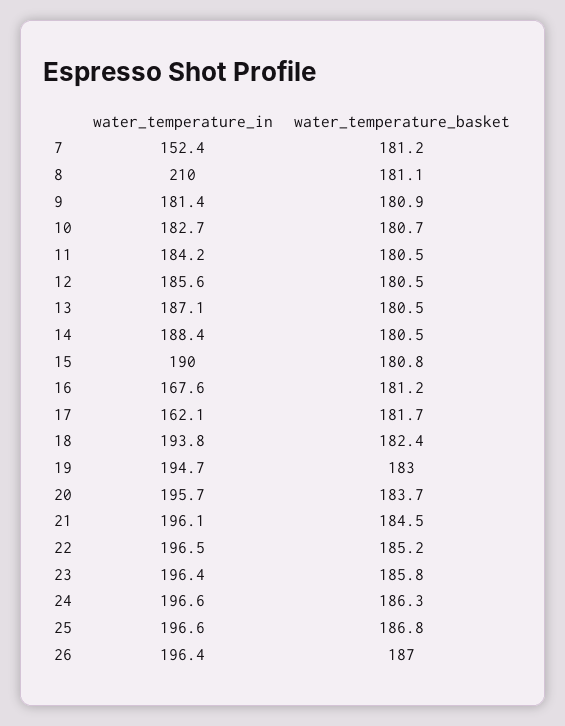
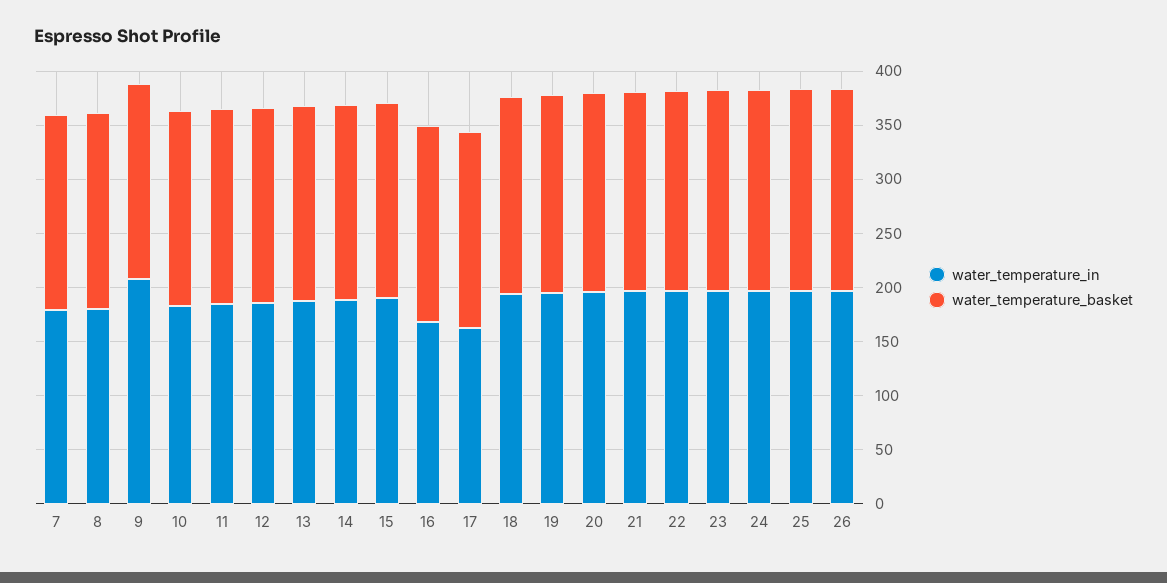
  {
    "water_temperature_in": {
-     "7": 152.4,
+     "7": 180,
-     "8": 210,
+     "8": 180,
-     "9": 181.4,
+     "9": 210,
      "10": 182.7,
      "11": 184.2,
      "12": 185.6,
      "13": 187.1,
      "14": 188.4,
      "15": 190,
      "16": 167.6,
      "17": 162.1,
      "18": 193.8,
      "19": 194.7,
      "20": 195.7,
      "21": 196.1,
      "22": 196.5,
      "23": 196.4,
      "24": 196.6,
      "25": 196.6,
      "26": 196.4
    },
    "water_temperature_basket": {
      "7": 181.2,
      "8": 181.1,
      "9": 180.9,
      "10": 180.7,
      "11": 180.5,
      "12": 180.5,
      "13": 180.5,
      "14": 180.5,
      "15": 180.8,
      "16": 181.2,
      "17": 181.7,
      "18": 182.4,
      "19": 183,
      "20": 183.7,
      "21": 184.5,
      "22": 185.2,
      "23": 185.8,
      "24": 186.3,
      "25": 186.8,
      "26": 187
    }
  }

